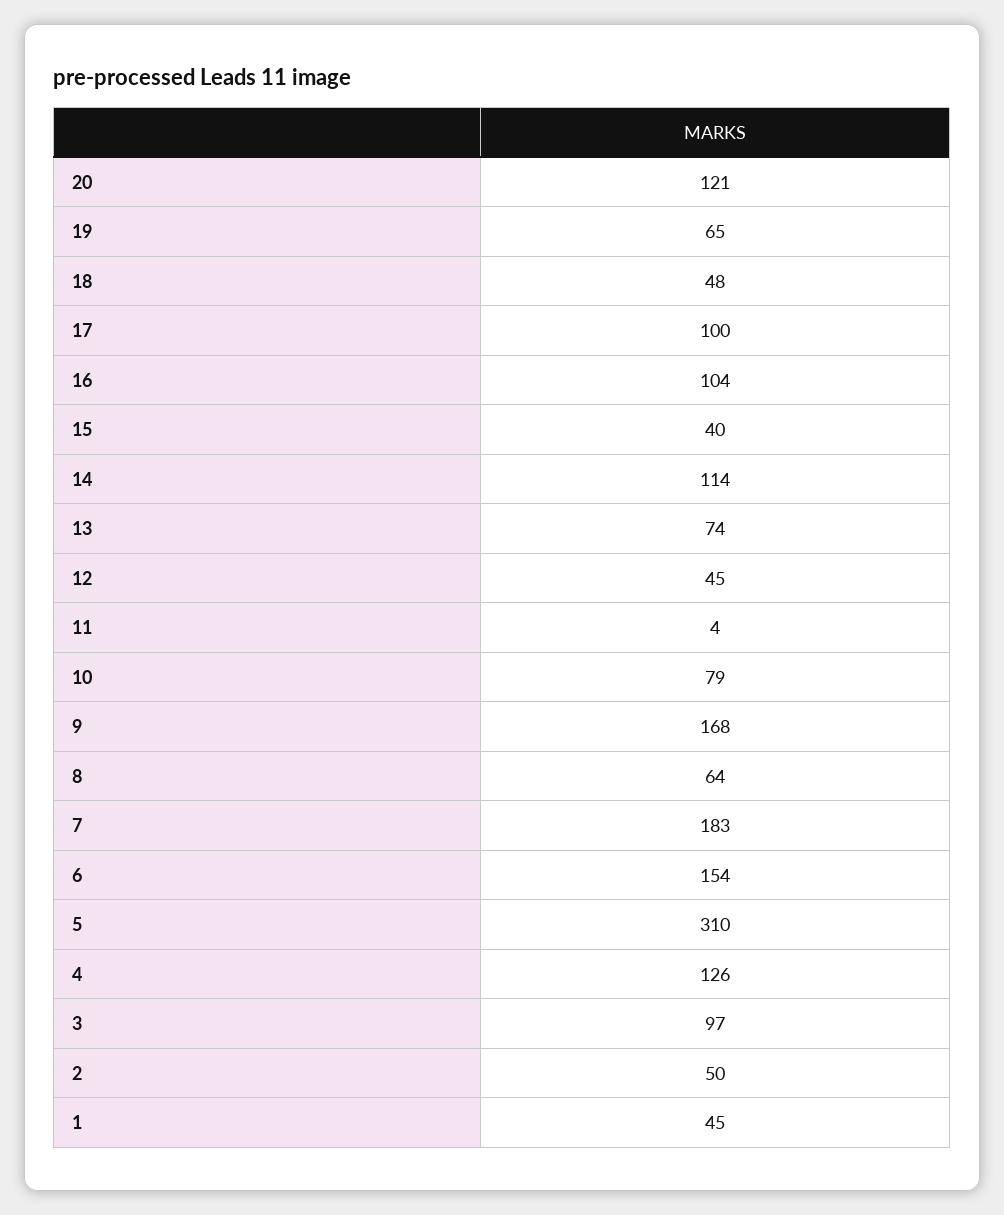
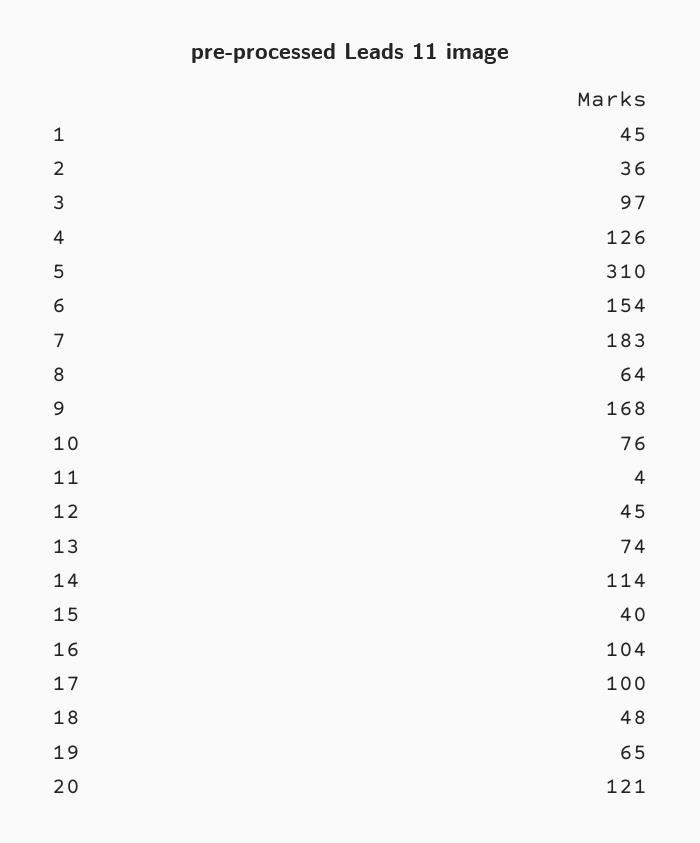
  {
    "20": 121,
    "19": 65,
    "18": 48,
    "17": 100,
    "16": 104,
    "15": 40,
    "14": 114,
    "13": 74,
    "12": 45,
    "11": 4,
-   "10": 79,
+   "10": 76,
    "9": 168,
    "8": 64,
    "7": 183,
    "6": 154,
    "5": 310,
    "4": 126,
    "3": 97,
-   "2": 50,
+   "2": 36,
    "1": 45
  }

